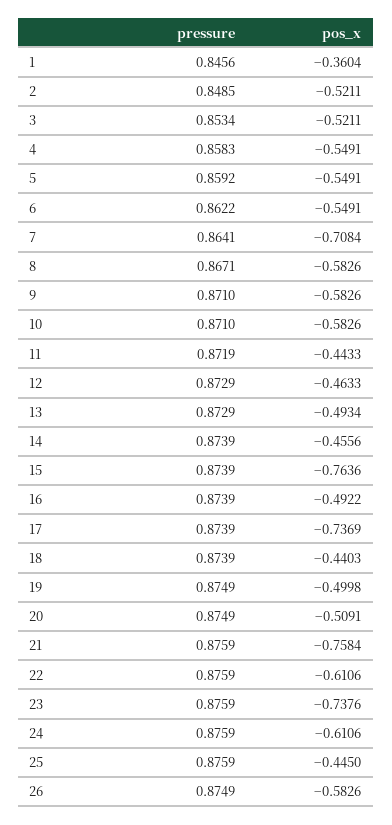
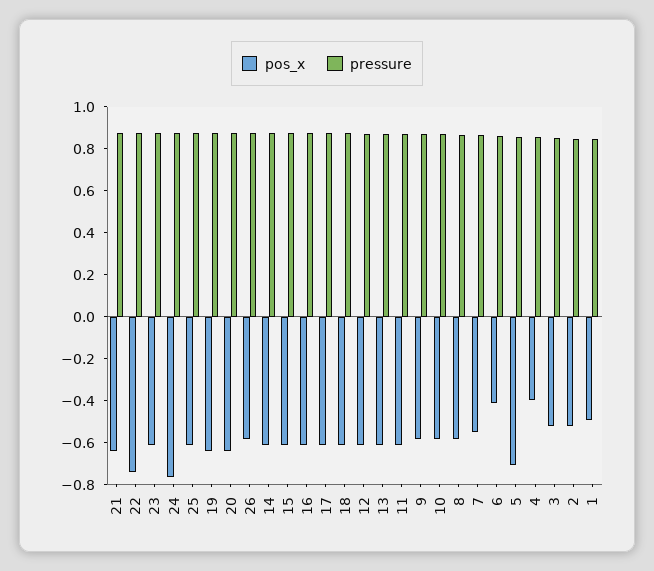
  {
    "pressure": {
      "1": 0.8456,
      "2": 0.8485,
      "3": 0.8534,
      "4": 0.8583,
      "5": 0.8592,
      "6": 0.8622,
      "7": 0.8641,
      "8": 0.8671,
      "9": 0.871,
      "10": 0.871,
      "11": 0.8719,
      "12": 0.8729,
      "13": 0.8729,
      "14": 0.8739,
      "15": 0.8739,
      "16": 0.8739,
      "17": 0.8739,
      "18": 0.8739,
      "19": 0.8749,
      "20": 0.8749,
      "21": 0.8759,
      "22": 0.8759,
      "23": 0.8759,
      "24": 0.8759,
      "25": 0.8759,
      "26": 0.8749
    },
    "pos_x": {
-     "1": -0.3604,
+     "1": -0.5,
      "2": -0.5211,
      "3": -0.5211,
-     "4": -0.5491,
+     "4": -0.4,
-     "5": -0.5491,
+     "5": -0.7,
-     "6": -0.5491,
+     "6": -0.4,
-     "7": -0.7084,
+     "7": -0.55,
      "8": -0.5826,
      "9": -0.5826,
      "10": -0.5826,
-     "11": -0.4433,
+     "11": -0.6,
-     "12": -0.4633,
+     "12": -0.6,
-     "13": -0.4934,
+     "13": -0.6,
-     "14": -0.4556,
+     "14": -0.6,
-     "15": -0.7636,
+     "15": -0.6,
-     "16": -0.4922,
+     "16": -0.6,
-     "17": -0.7369,
+     "17": -0.6,
-     "18": -0.4403,
+     "18": -0.6,
-     "19": -0.4998,
+     "19": -0.65,
-     "20": -0.5091,
+     "20": -0.65,
-     "21": -0.7584,
+     "21": -0.65,
-     "22": -0.6106,
+     "22": -0.75,
-     "23": -0.7376,
+     "23": -0.6,
-     "24": -0.6106,
+     "24": -0.75,
-     "25": -0.445,
+     "25": -0.6,
      "26": -0.5826
    }
  }

